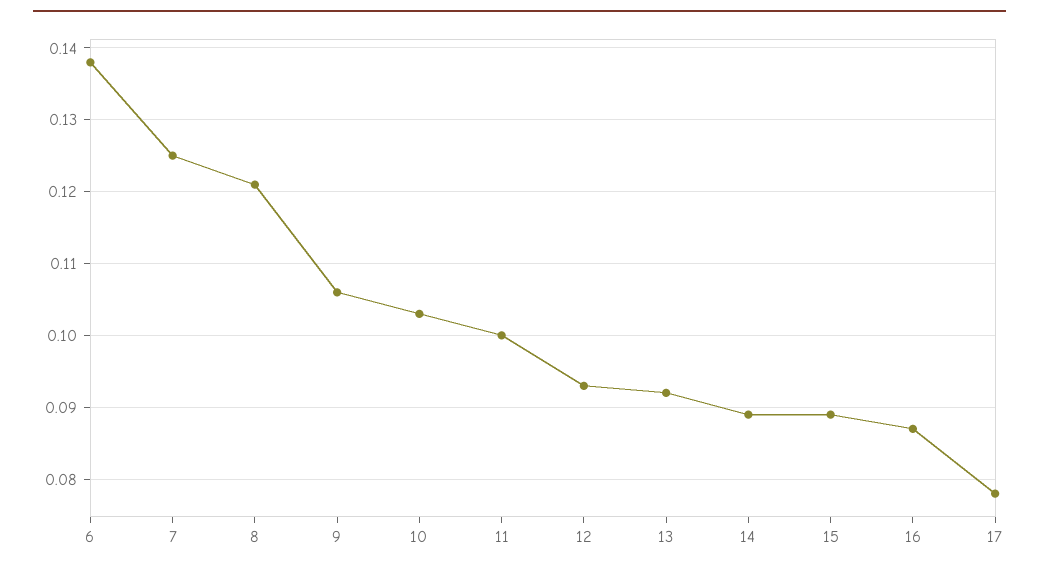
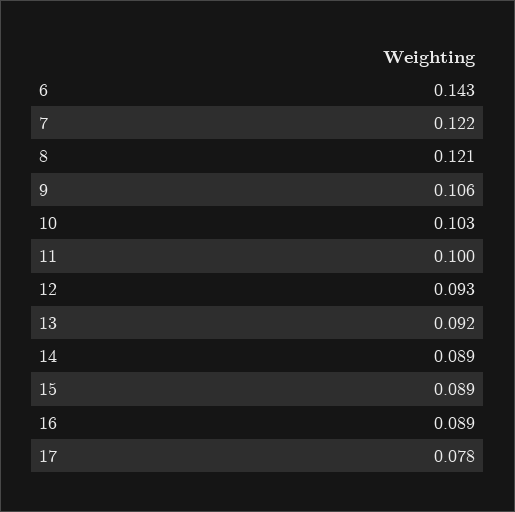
  {
-   "6": 0.138,
+   "6": 0.143,
-   "7": 0.125,
+   "7": 0.122,
    "8": 0.121,
    "9": 0.106,
    "10": 0.103,
    "11": 0.1,
    "12": 0.093,
    "13": 0.092,
    "14": 0.089,
    "15": 0.089,
-   "16": 0.087,
+   "16": 0.089,
    "17": 0.078
  }

